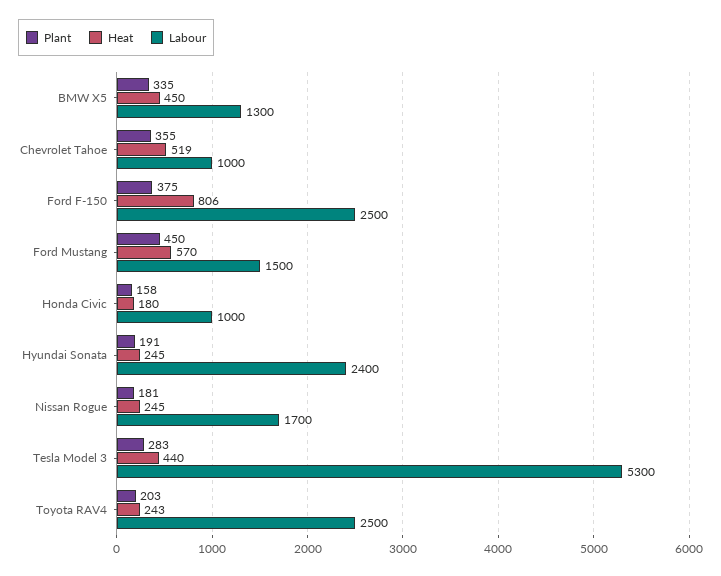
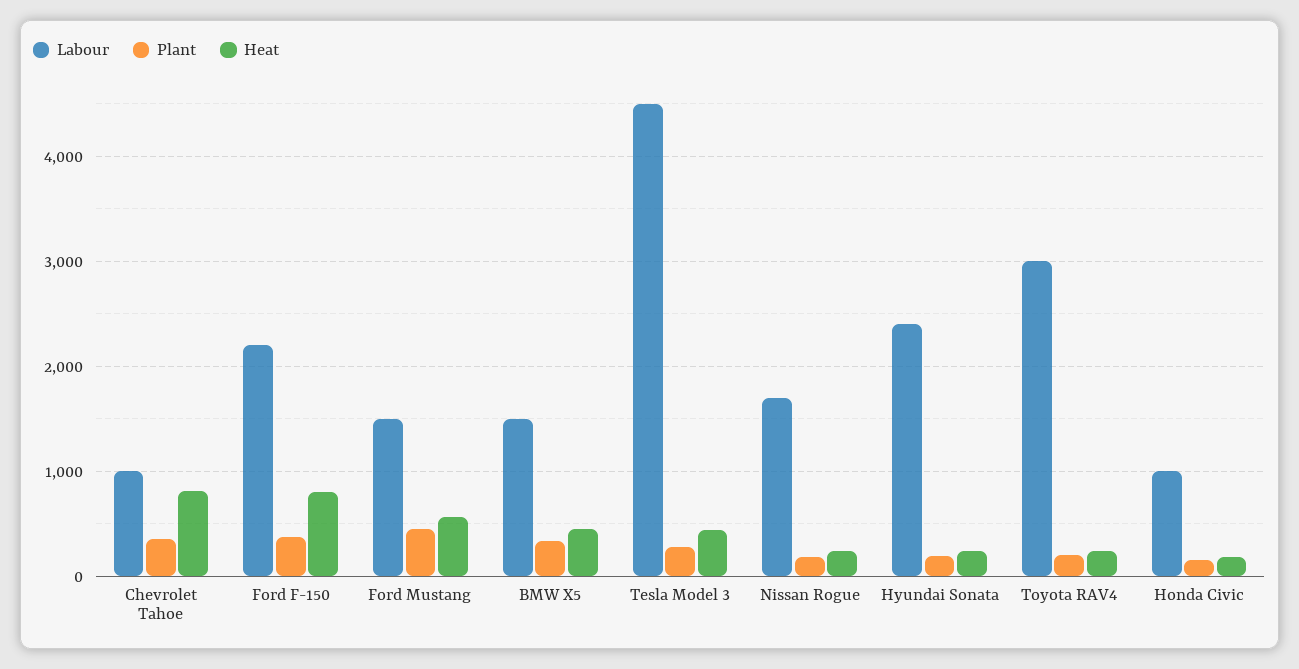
  {
    "Plant": {
      "BMW X5": 335,
      "Chevrolet Tahoe": 355,
      "Ford F-150": 375,
      "Ford Mustang": 450,
      "Honda Civic": 158,
      "Hyundai Sonata": 191,
      "Nissan Rogue": 181,
      "Tesla Model 3": 283,
      "Toyota RAV4": 203
    },
    "Heat": {
      "BMW X5": 450,
-     "Chevrolet Tahoe": 519,
+     "Chevrolet Tahoe": 800,
      "Ford F-150": 806,
      "Ford Mustang": 570,
      "Honda Civic": 180,
      "Hyundai Sonata": 245,
      "Nissan Rogue": 245,
      "Tesla Model 3": 440,
      "Toyota RAV4": 243
    },
    "Labour": {
-     "BMW X5": 1300,
+     "BMW X5": 1500,
      "Chevrolet Tahoe": 1000,
-     "Ford F-150": 2500,
+     "Ford F-150": 2200,
      "Ford Mustang": 1500,
      "Honda Civic": 1000,
      "Hyundai Sonata": 2400,
      "Nissan Rogue": 1700,
-     "Tesla Model 3": 5300,
+     "Tesla Model 3": 4500,
-     "Toyota RAV4": 2500
+     "Toyota RAV4": 3000
    }
  }

